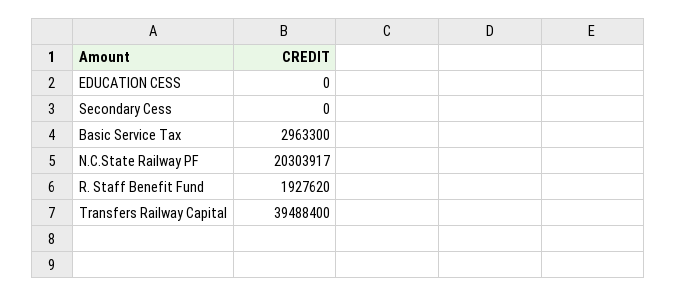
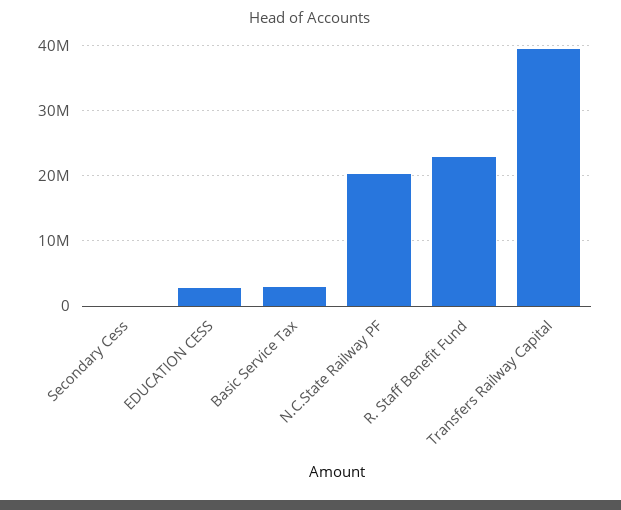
  {
-   "EDUCATION CESS": 0,
+   "EDUCATION CESS": 3000000,
    "Secondary Cess": 0,
    "Basic Service Tax": 2963300,
    "N.C.State Railway PF": 20303917,
-   "R. Staff Benefit Fund": 1927620,
+   "R. Staff Benefit Fund": 23000000,
    "Transfers Railway Capital": 39488400
  }

